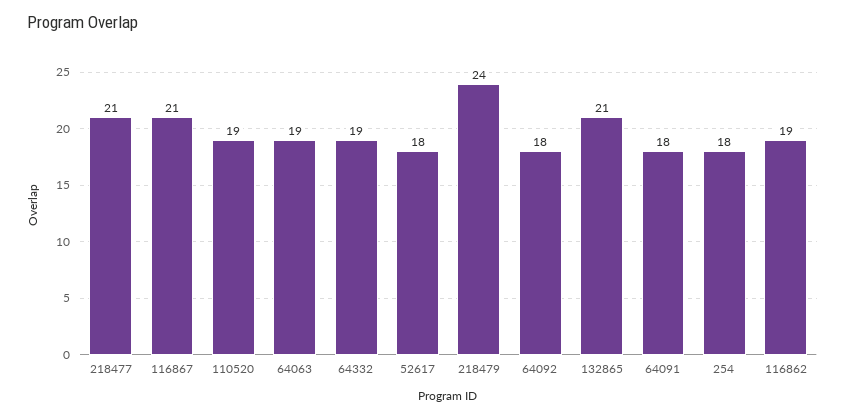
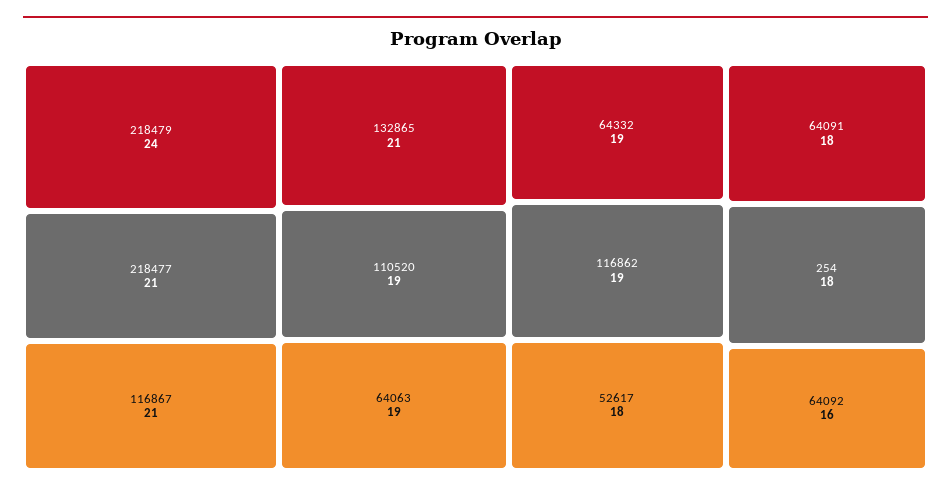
  {
    "218477": 21,
    "116867": 21,
    "110520": 19,
    "64063": 19,
    "64332": 19,
    "52617": 18,
    "218479": 24,
-   "64092": 18,
+   "64092": 16,
    "132865": 21,
    "64091": 18,
    "254": 18,
    "116862": 19
  }

